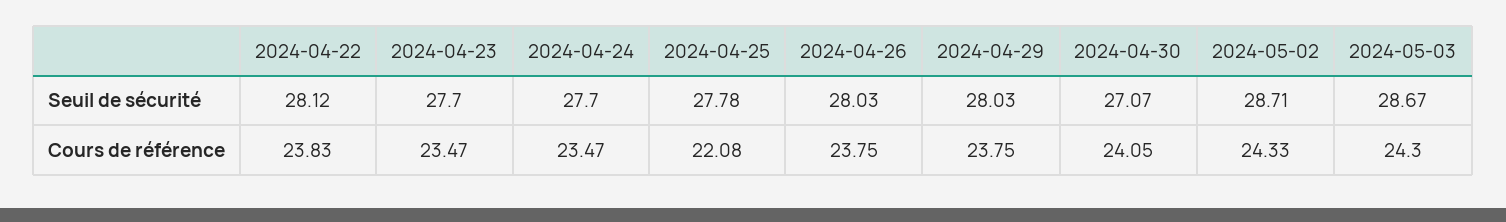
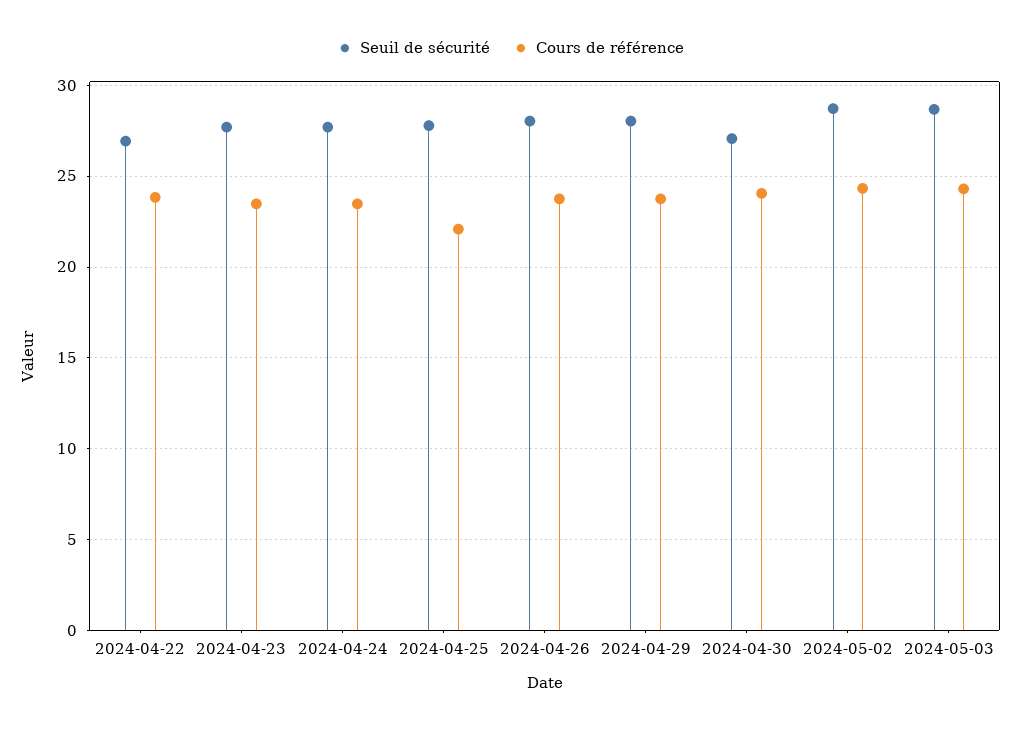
  {
    "Seuil de sécurité": {
-     "2024-04-22": 28.12,
+     "2024-04-22": 27,
      "2024-04-23": 27.7,
      "2024-04-24": 27.7,
      "2024-04-25": 27.78,
      "2024-04-26": 28.03,
      "2024-04-29": 28.03,
      "2024-04-30": 27.07,
      "2024-05-02": 28.71,
      "2024-05-03": 28.67
    },
    "Cours de référence": {
      "2024-04-22": 23.83,
      "2024-04-23": 23.47,
      "2024-04-24": 23.47,
      "2024-04-25": 22.08,
      "2024-04-26": 23.75,
      "2024-04-29": 23.75,
      "2024-04-30": 24.05,
      "2024-05-02": 24.33,
      "2024-05-03": 24.3
    }
  }

